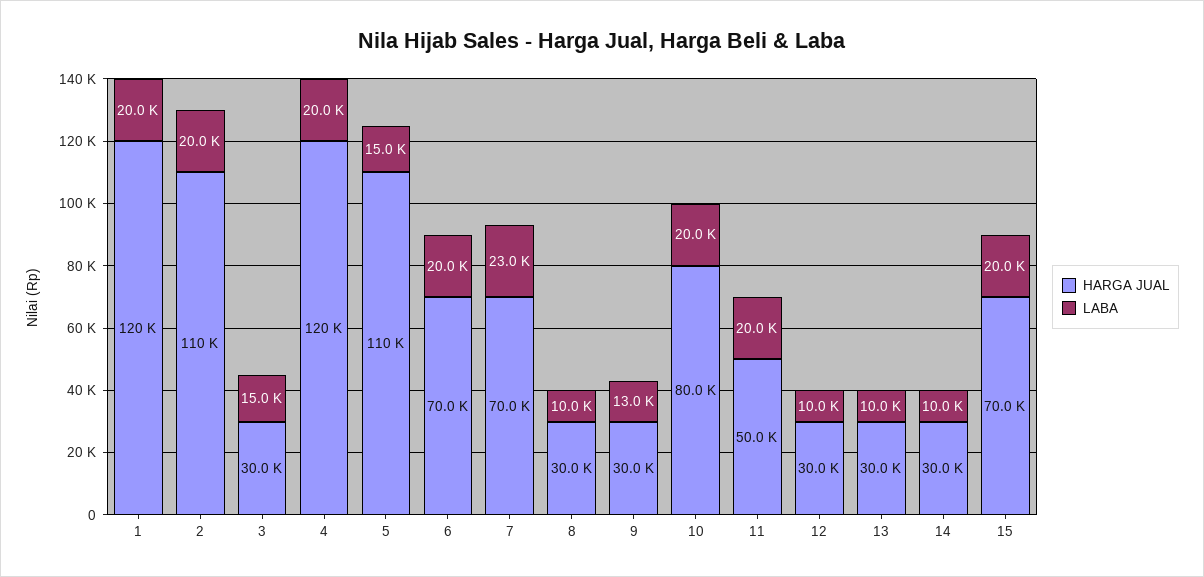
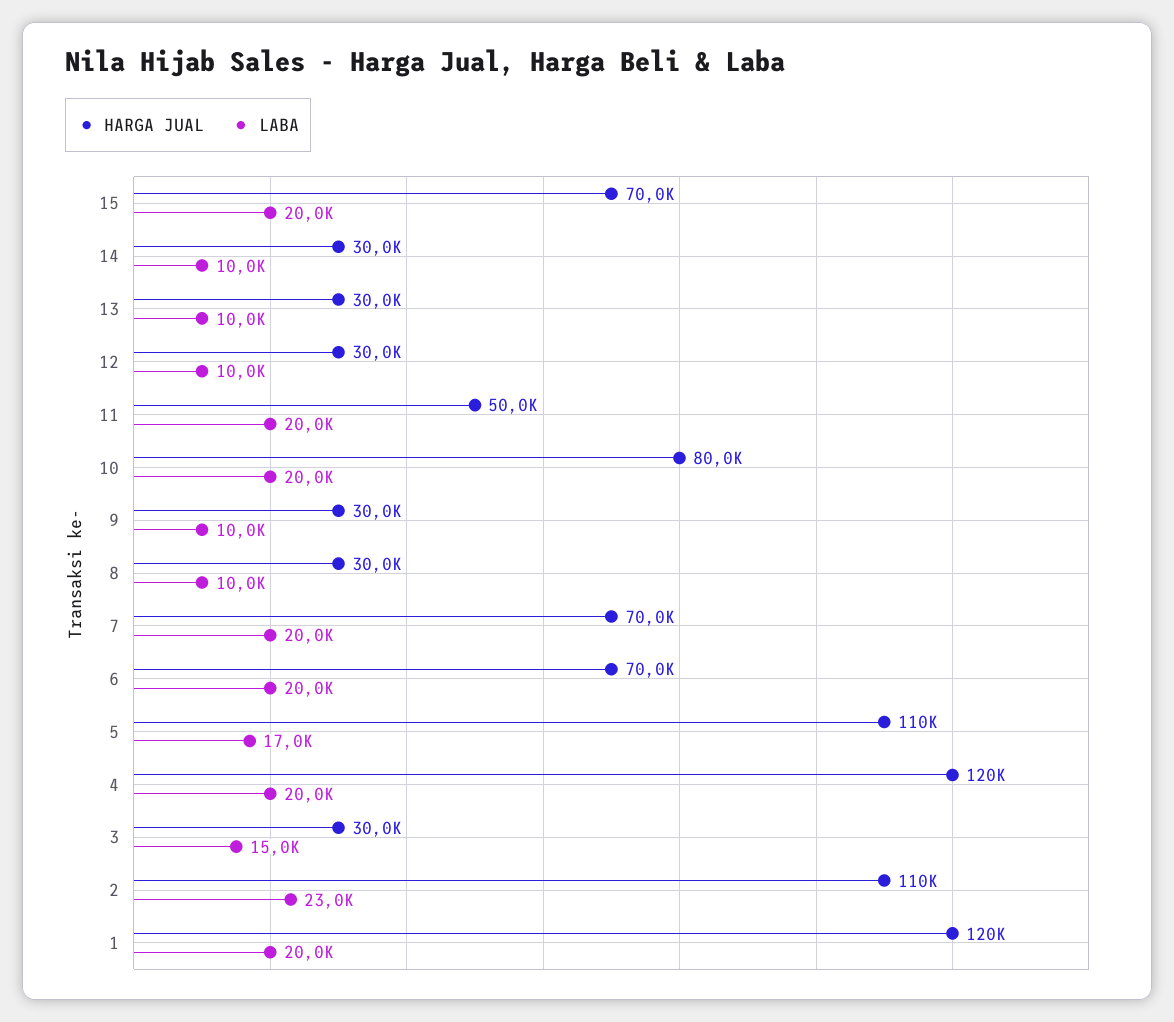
  {
    "HARGA JUAL": {
      "1": 120000,
      "2": 110000,
      "3": 30000,
      "4": 120000,
      "5": 110000,
      "6": 70000,
      "7": 70000,
      "8": 30000,
      "9": 30000,
      "10": 80000,
      "11": 50000,
      "12": 30000,
      "13": 30000,
      "14": 30000,
      "15": 70000
    },
    "LABA": {
      "1": 20000,
-     "2": 20000,
+     "2": 23000,
      "3": 15000,
      "4": 20000,
-     "5": 15000,
+     "5": 17000,
      "6": 20000,
-     "7": 23000,
+     "7": 20000,
      "8": 10000,
-     "9": 13000,
+     "9": 10000,
      "10": 20000,
      "11": 20000,
      "12": 10000,
      "13": 10000,
      "14": 10000,
      "15": 20000
    }
  }

